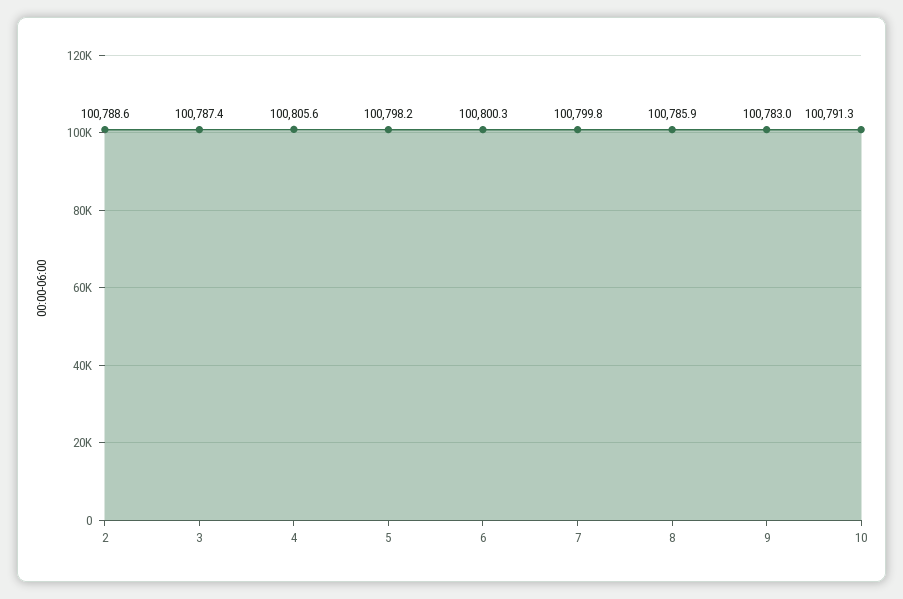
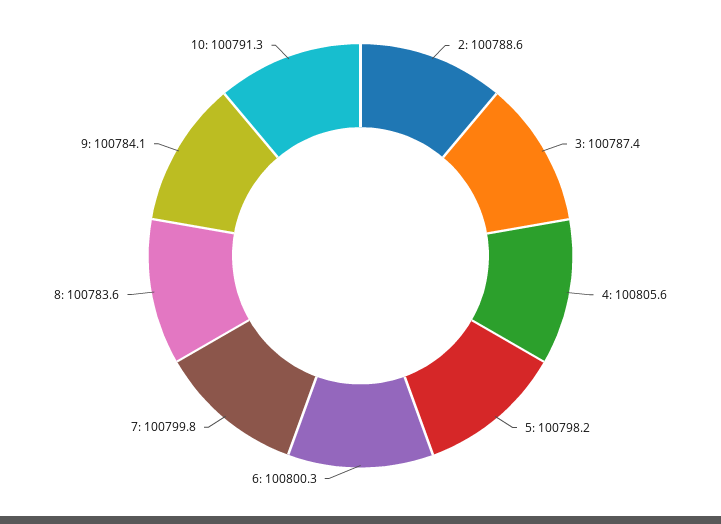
  {
    "2": 100788.6,
    "3": 100787.4,
    "4": 100805.6,
    "5": 100798.2,
    "6": 100800.3,
    "7": 100799.8,
-   "8": 100785.9,
+   "8": 100783.6,
-   "9": 100783,
+   "9": 100784.1,
    "10": 100791.3
  }

